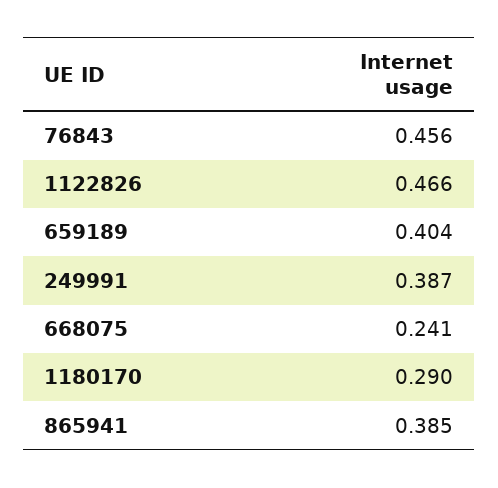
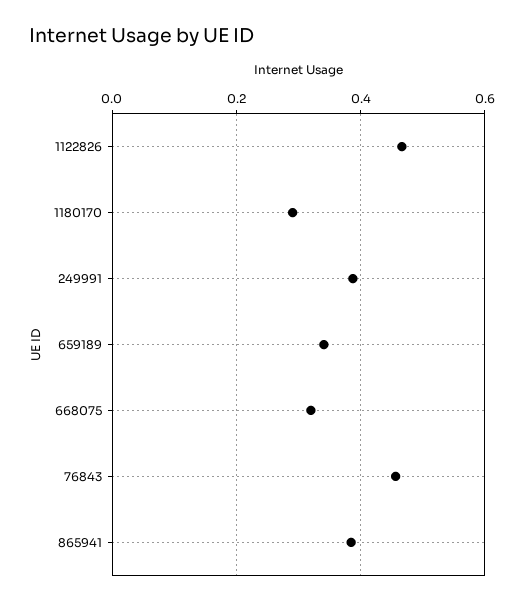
  {
    "76843": 0.456,
    "1122826": 0.466,
-   "659189": 0.404,
+   "659189": 0.34,
    "249991": 0.387,
-   "668075": 0.241,
+   "668075": 0.32,
    "1180170": 0.29,
    "865941": 0.385
  }

